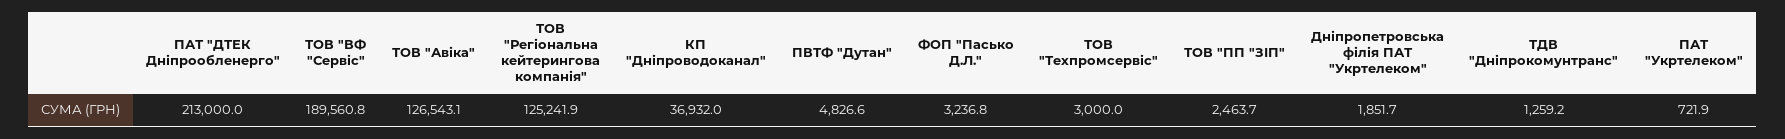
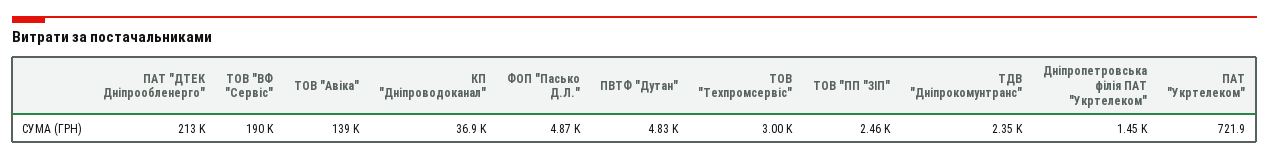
  {
    "ПАТ \"ДТЕК Дніпрообленерго\"": 213000,
    "ТОВ \"ВФ \"Сервіс\"": 189560.8,
-   "ТОВ \"Авіка\"": 126543.1,
+   "ТОВ \"Авіка\"": 139000,
-   "ТОВ \"Регіональна кейтерингова компанія\"": 125241.9,
    "КП \"Дніпроводоканал\"": 36932,
    "ПВТФ \"Дутан\"": 4826.6,
-   "ФОП \"Пасько Д.Л.\"": 3236.8,
+   "ФОП \"Пасько Д.Л.\"": 4870,
    "ТОВ \"Техпромсервіс\"": 3000,
    "ТОВ \"ПП \"ЗІП\"": 2463.7,
-   "Дніпропетровська філія ПАТ \"Укртелеком\"": 1851.7,
+   "Дніпропетровська філія ПАТ \"Укртелеком\"": 1450,
-   "ТДВ \"Дніпрокомунтранс\"": 1259.2,
+   "ТДВ \"Дніпрокомунтранс\"": 2350,
    "ПАТ \"Укртелеком\"": 721.9
  }

